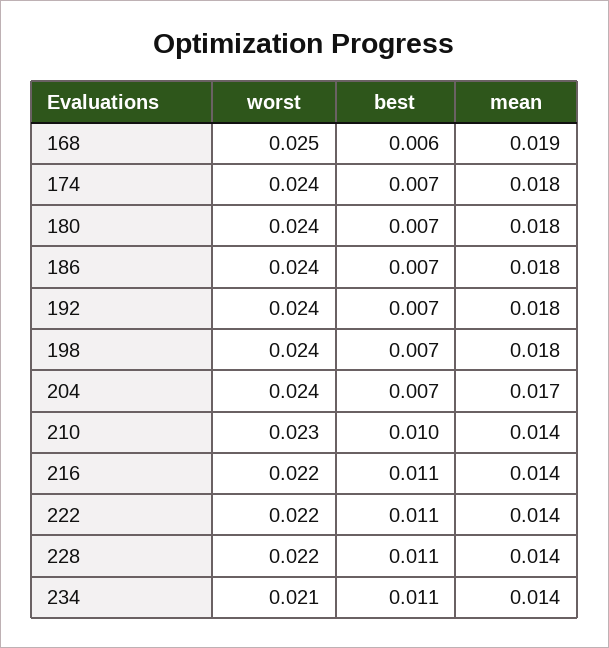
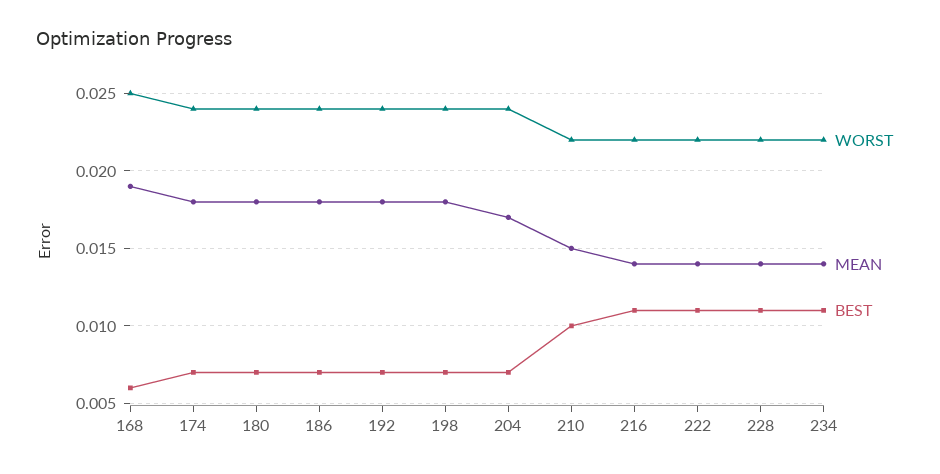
  {
    "worst": {
      "168": 0.025,
      "174": 0.024,
      "180": 0.024,
      "186": 0.024,
      "192": 0.024,
      "198": 0.024,
      "204": 0.024,
-     "210": 0.023,
+     "210": 0.022,
      "216": 0.022,
      "222": 0.022,
      "228": 0.022,
-     "234": 0.021
+     "234": 0.022
    },
    "best": {
      "168": 0.006,
      "174": 0.007,
      "180": 0.007,
      "186": 0.007,
      "192": 0.007,
      "198": 0.007,
      "204": 0.007,
      "210": 0.01,
      "216": 0.011,
      "222": 0.011,
      "228": 0.011,
      "234": 0.011
    },
    "mean": {
      "168": 0.019,
      "174": 0.018,
      "180": 0.018,
      "186": 0.018,
      "192": 0.018,
      "198": 0.018,
      "204": 0.017,
-     "210": 0.014,
+     "210": 0.015,
      "216": 0.014,
      "222": 0.014,
      "228": 0.014,
      "234": 0.014
    }
  }

